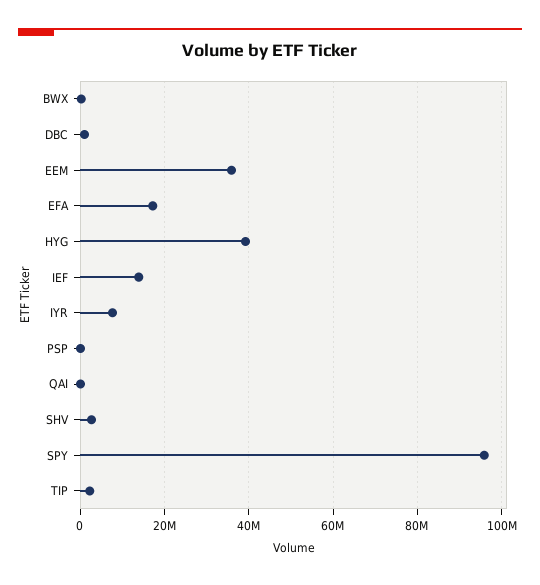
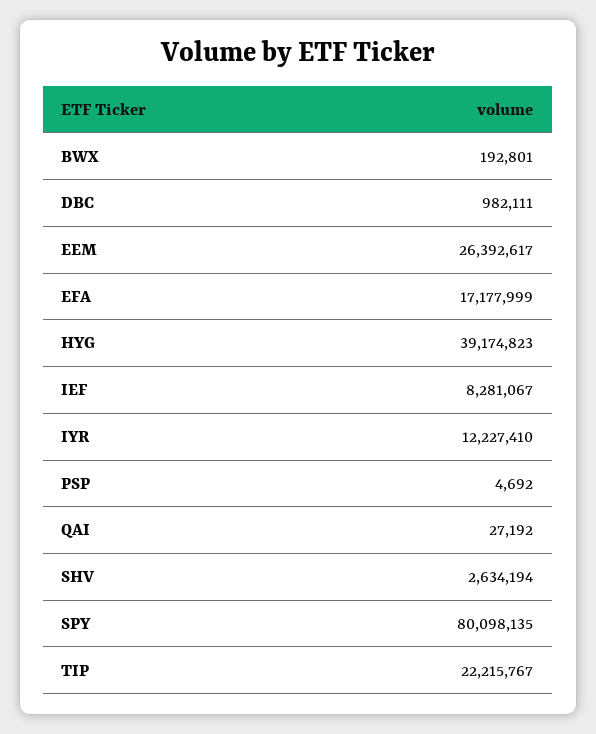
  {
    "BWX": 192801,
    "DBC": 982111,
-   "EEM": 36000000,
+   "EEM": 26392617,
    "EFA": 17177999,
    "HYG": 39174823,
-   "IEF": 14000000,
+   "IEF": 8281067,
-   "IYR": 8000000,
+   "IYR": 12227410,
    "PSP": 4692,
    "QAI": 27192,
    "SHV": 2634194,
-   "SPY": 96000000,
+   "SPY": 80098135,
-   "TIP": 2000000
+   "TIP": 22215767
  }

